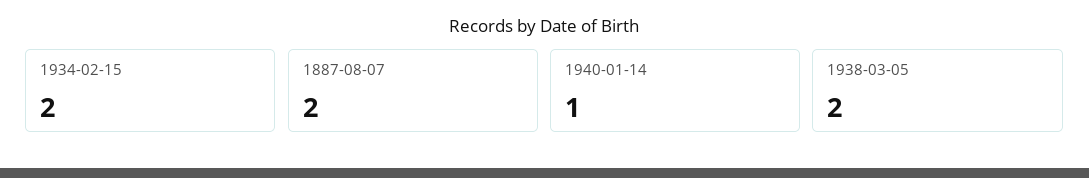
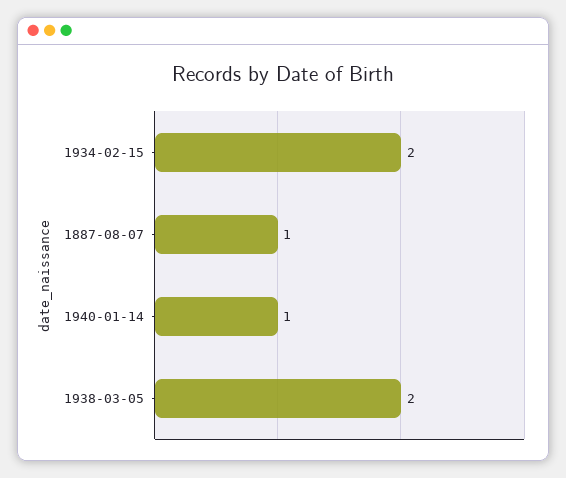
  {
    "1934-02-15": 2,
-   "1887-08-07": 2,
+   "1887-08-07": 1,
    "1940-01-14": 1,
    "1938-03-05": 2
  }

